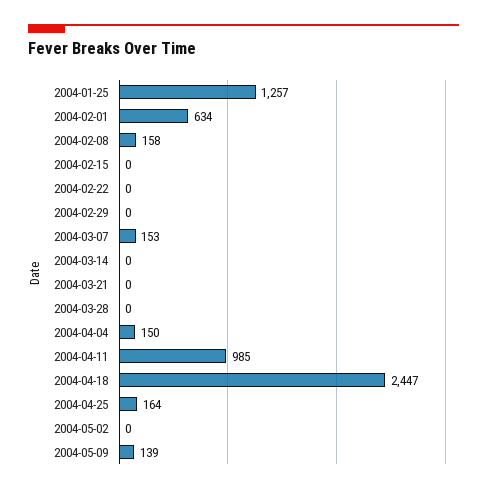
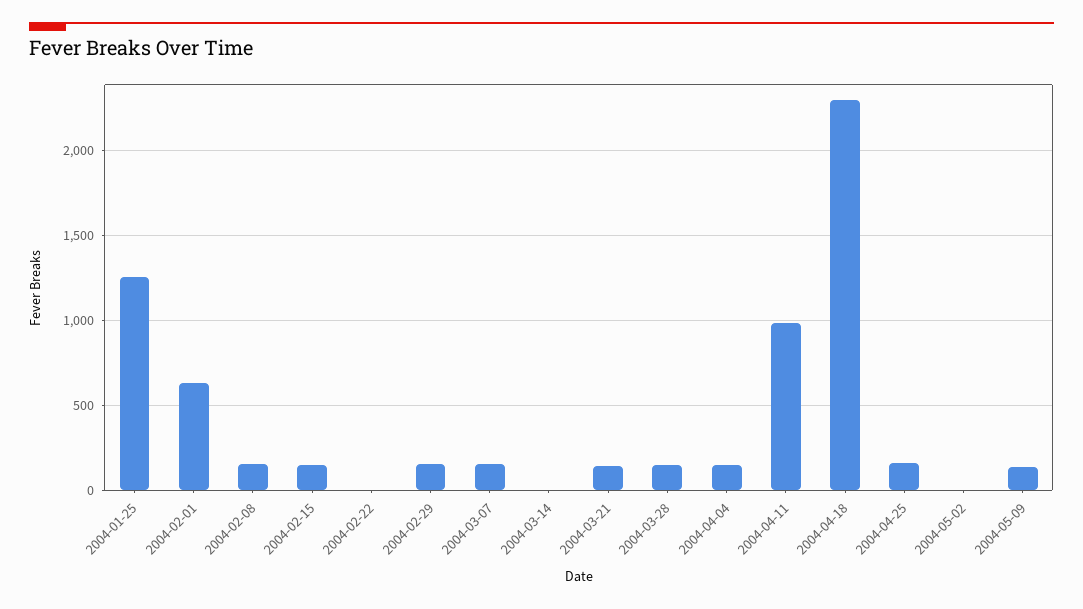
  {
    "2004-01-25": 1257,
    "2004-02-01": 634,
    "2004-02-08": 158,
-   "2004-02-15": 0,
+   "2004-02-15": 150,
    "2004-02-22": 0,
-   "2004-02-29": 0,
+   "2004-02-29": 150,
    "2004-03-07": 153,
    "2004-03-14": 0,
-   "2004-03-21": 0,
+   "2004-03-21": 150,
-   "2004-03-28": 0,
+   "2004-03-28": 150,
    "2004-04-04": 150,
    "2004-04-11": 985,
-   "2004-04-18": 2447,
+   "2004-04-18": 2300,
    "2004-04-25": 164,
    "2004-05-02": 0,
    "2004-05-09": 139
  }

